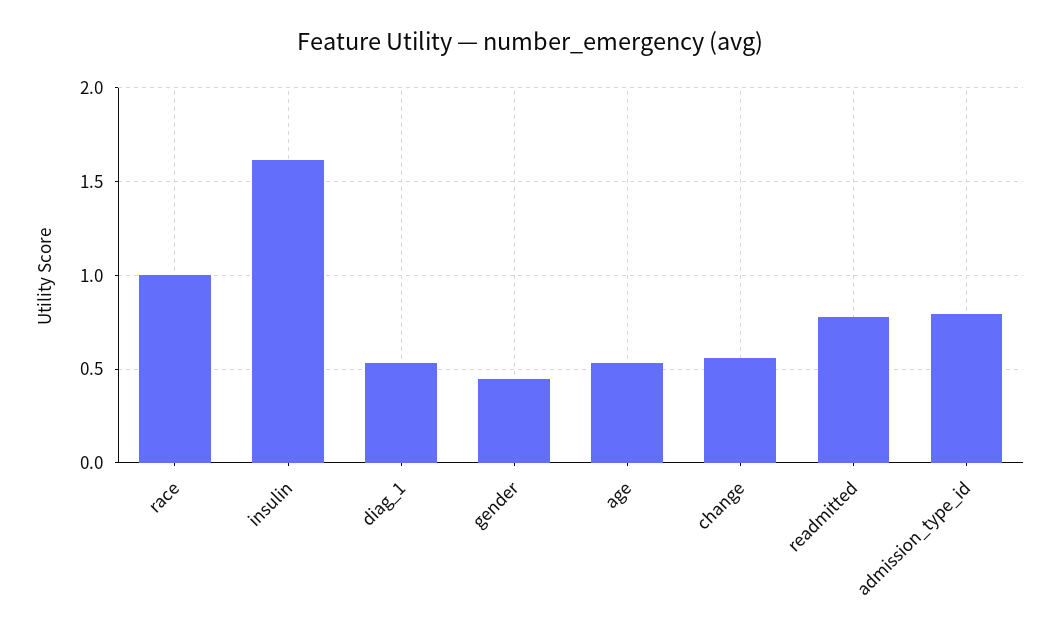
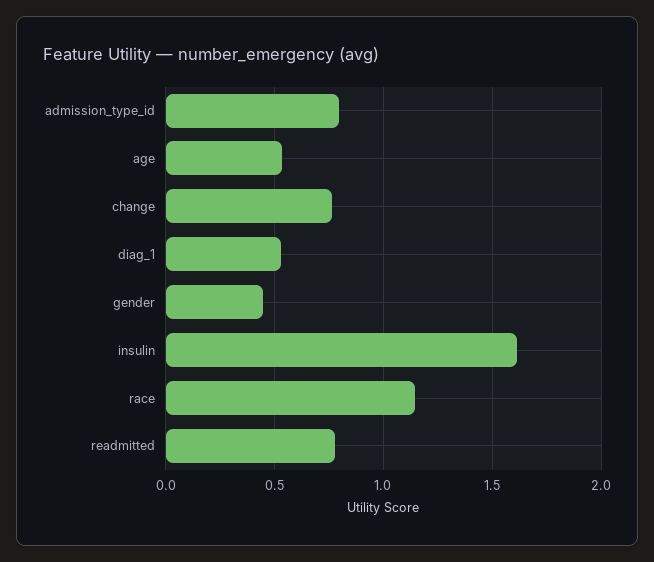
  {
-   "race": 1,
+   "race": 1.15,
    "insulin": 1.6,
    "diag_1": 0.55,
    "gender": 0.45,
    "age": 0.55,
-   "change": 0.55,
+   "change": 0.75,
    "readmitted": 0.8,
    "admission_type_id": 0.8
  }

